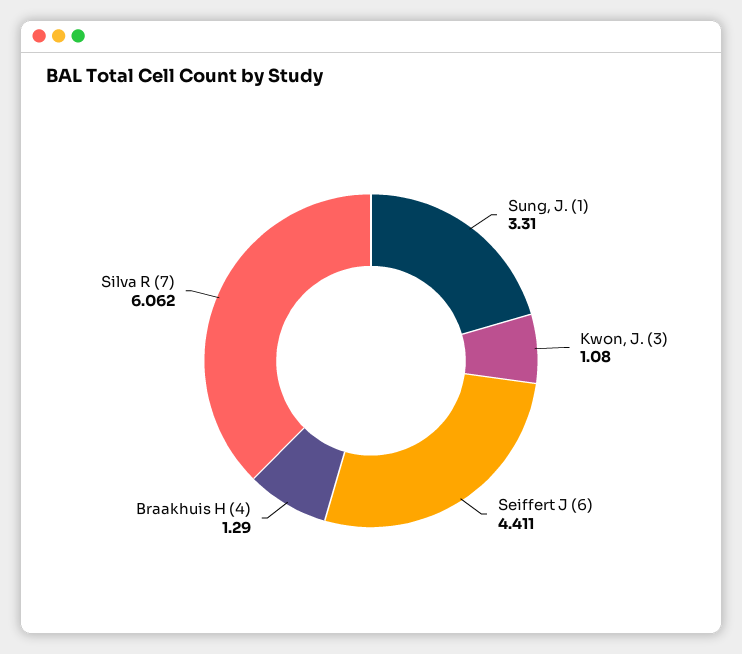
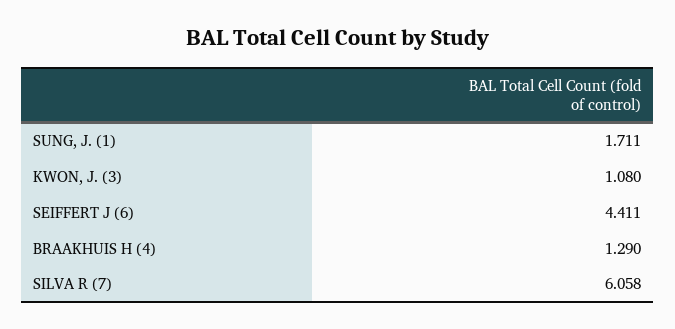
  {
-   "Sung, J. (1)": 3.31,
+   "Sung, J. (1)": 1.711,
    "Kwon, J. (3)": 1.08,
    "Seiffert J (6)": 4.411,
    "Braakhuis H (4)": 1.29,
-   "Silva R (7)": 6.062
+   "Silva R (7)": 6.058
  }

